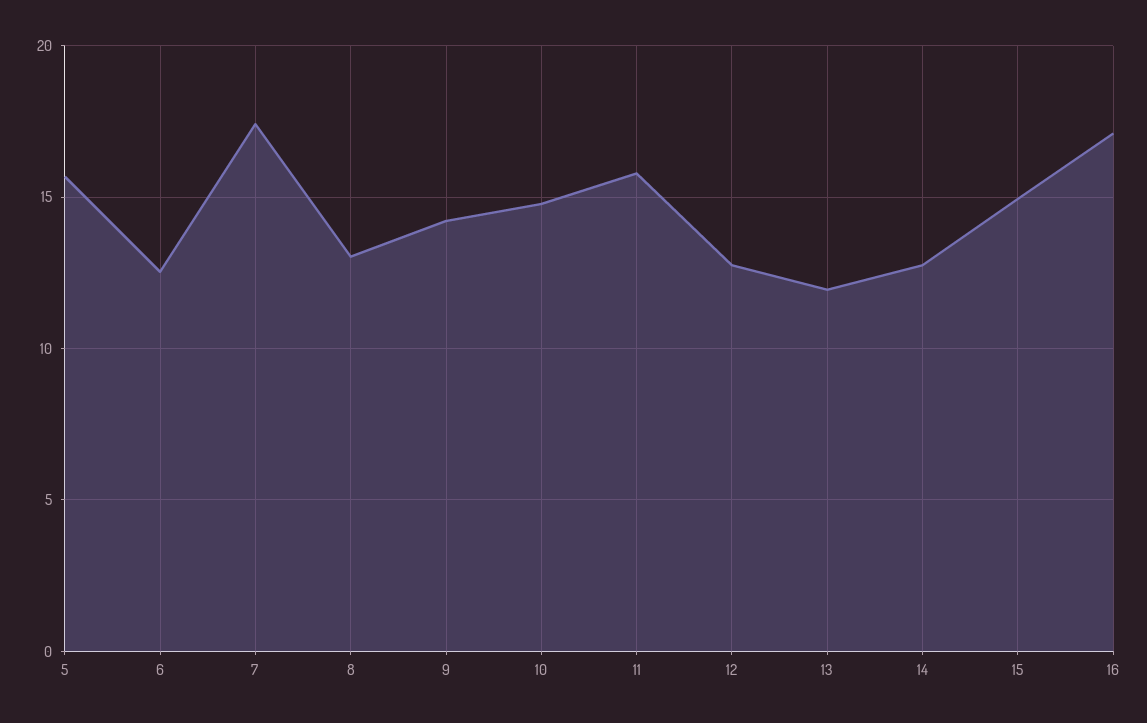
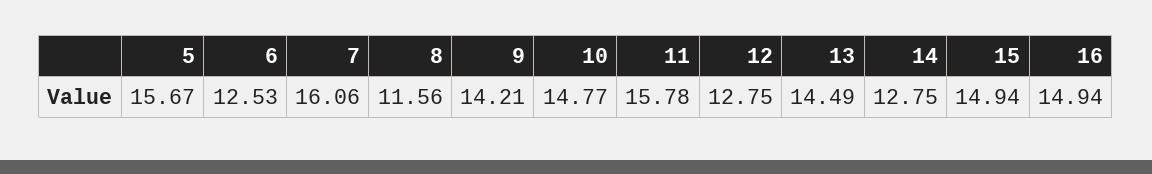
  {
    "5": 15.67,
    "6": 12.53,
-   "7": 17.5,
+   "7": 16.06,
-   "8": 13,
+   "8": 11.56,
    "9": 14.21,
    "10": 14.77,
    "11": 15.78,
    "12": 12.75,
-   "13": 12,
+   "13": 14.49,
    "14": 12.75,
    "15": 14.94,
-   "16": 17
+   "16": 14.94
  }

